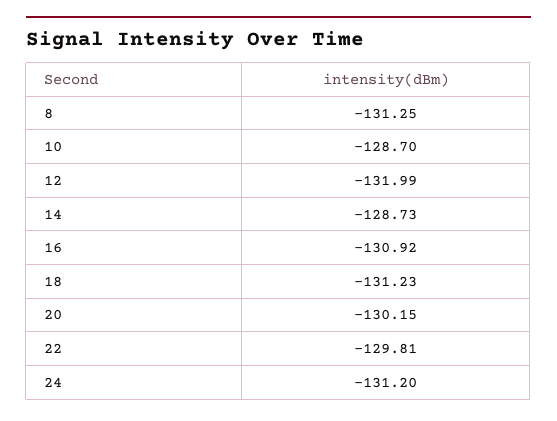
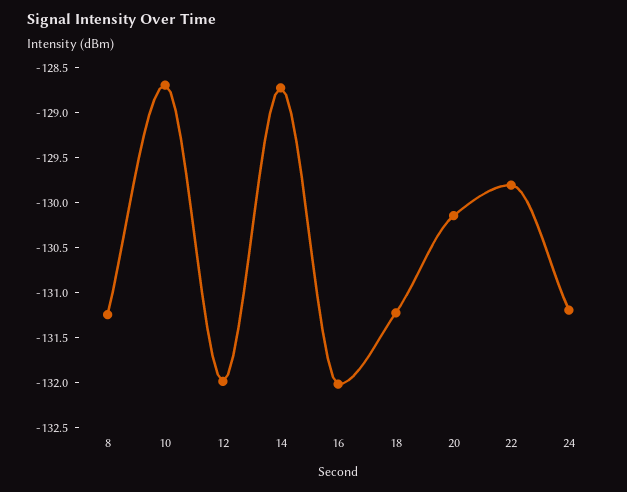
  {
    "8": -131.25,
    "10": -128.7,
    "12": -131.99,
    "14": -128.73,
-   "16": -130.92,
+   "16": -132,
    "18": -131.23,
    "20": -130.15,
    "22": -129.81,
    "24": -131.2
  }

